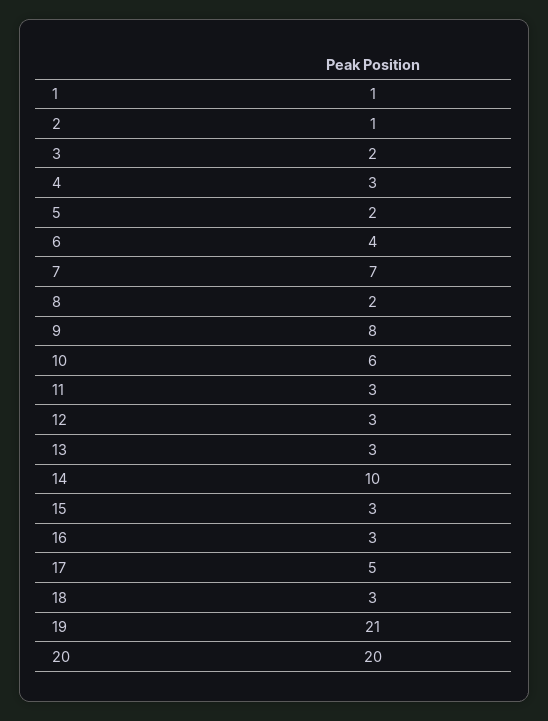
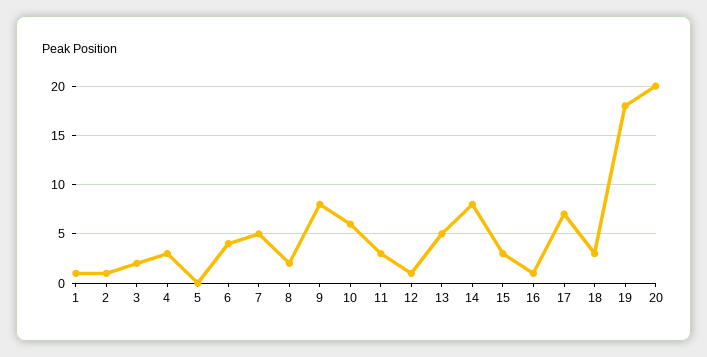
  {
    "1": 1,
    "2": 1,
    "3": 2,
    "4": 3,
-   "5": 2,
+   "5": 0,
    "6": 4,
-   "7": 7,
+   "7": 5,
    "8": 2,
    "9": 8,
    "10": 6,
    "11": 3,
-   "12": 3,
+   "12": 1,
-   "13": 3,
+   "13": 5,
-   "14": 10,
+   "14": 8,
    "15": 3,
-   "16": 3,
+   "16": 1,
-   "17": 5,
+   "17": 7,
    "18": 3,
-   "19": 21,
+   "19": 18,
    "20": 20
  }

